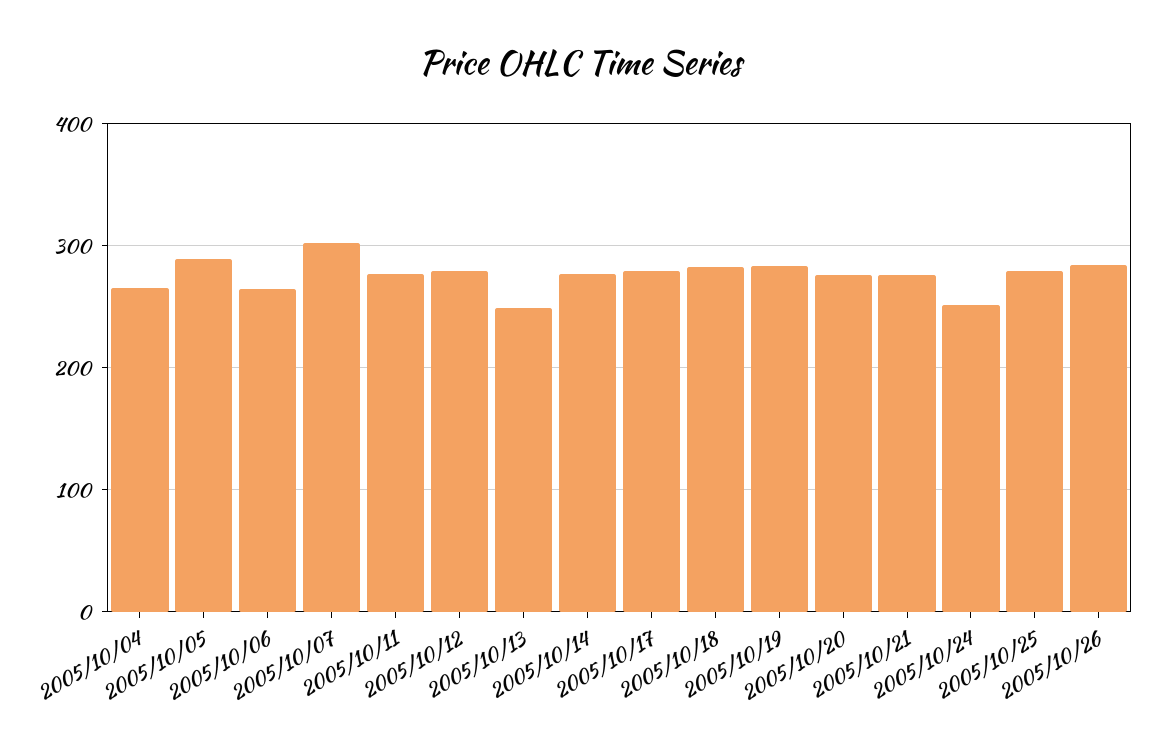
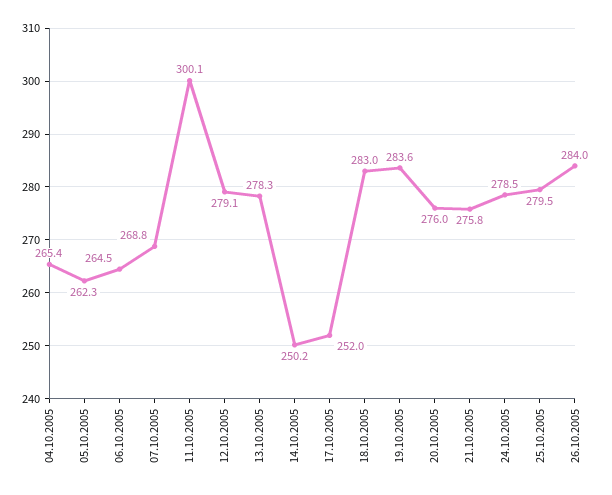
  {
    "2005/10/04": 265.4,
-   "2005/10/05": 290,
+   "2005/10/05": 262.3,
    "2005/10/06": 264.5,
-   "2005/10/07": 300,
+   "2005/10/07": 268.8,
-   "2005/10/11": 280,
+   "2005/10/11": 300.1,
    "2005/10/12": 279.1,
-   "2005/10/13": 250,
+   "2005/10/13": 278.3,
-   "2005/10/14": 280,
+   "2005/10/14": 250.2,
-   "2005/10/17": 280,
+   "2005/10/17": 252,
    "2005/10/18": 283,
    "2005/10/19": 283.6,
    "2005/10/20": 276,
    "2005/10/21": 275.8,
-   "2005/10/24": 250,
+   "2005/10/24": 278.5,
    "2005/10/25": 279.5,
    "2005/10/26": 284
  }

